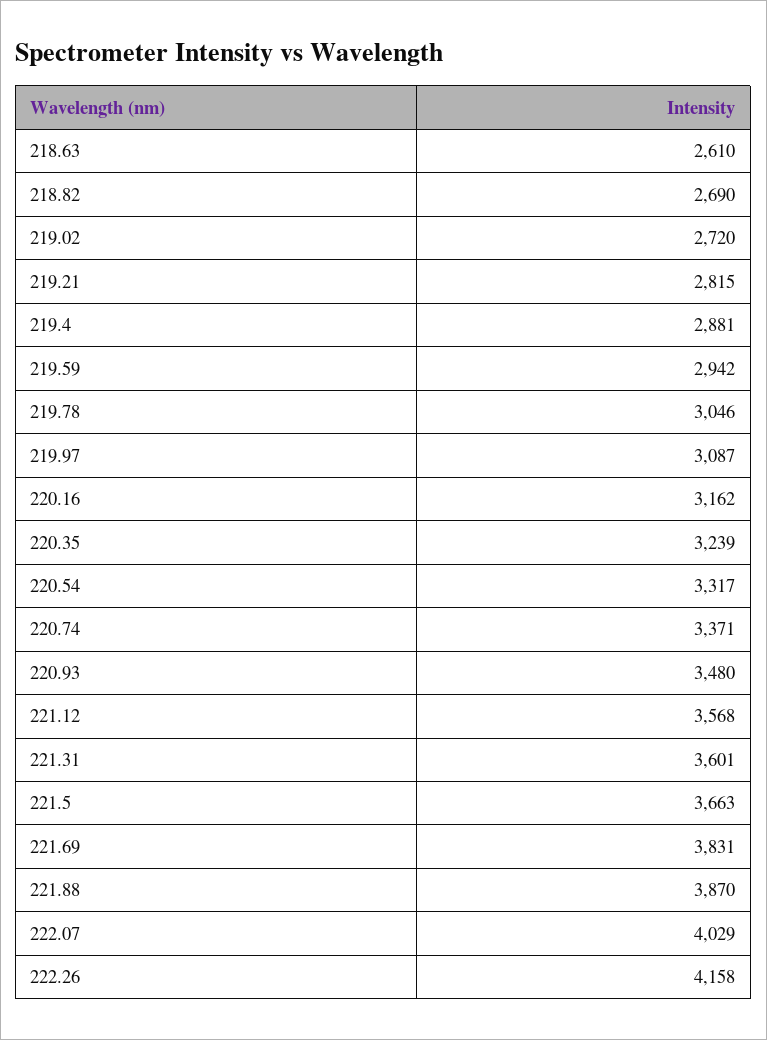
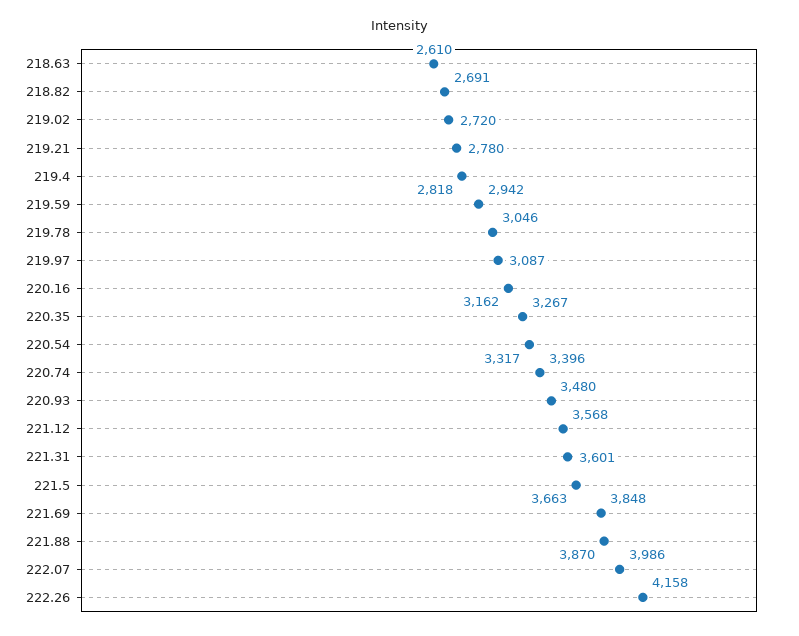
  {
    "218.63": 2610,
-   "218.82": 2690,
+   "218.82": 2691,
    "219.02": 2720,
-   "219.21": 2815,
+   "219.21": 2780,
-   "219.4": 2881,
+   "219.4": 2818,
    "219.59": 2942,
    "219.78": 3046,
    "219.97": 3087,
    "220.16": 3162,
-   "220.35": 3239,
+   "220.35": 3267,
    "220.54": 3317,
-   "220.74": 3371,
+   "220.74": 3396,
    "220.93": 3480,
    "221.12": 3568,
    "221.31": 3601,
    "221.5": 3663,
-   "221.69": 3831,
+   "221.69": 3848,
    "221.88": 3870,
-   "222.07": 4029,
+   "222.07": 3986,
    "222.26": 4158
  }

